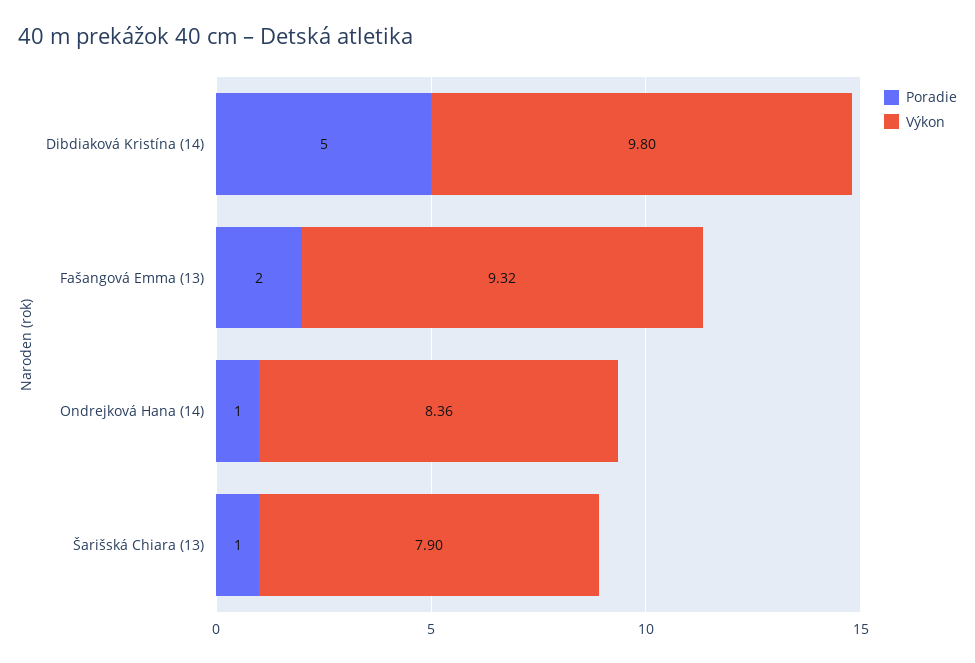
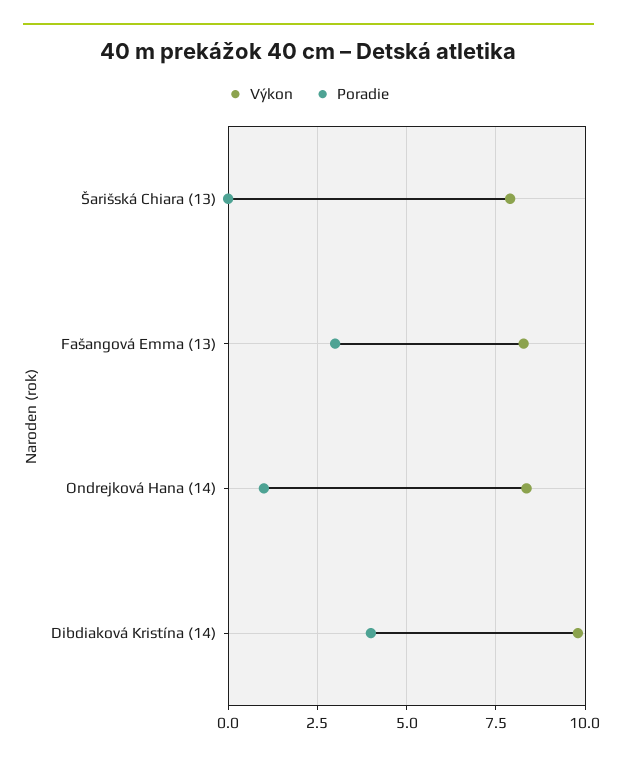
  {
    "Poradie": {
-     "Dibdiaková Kristína (14)": 5,
+     "Dibdiaková Kristína (14)": 4,
-     "Fašangová Emma (13)": 2,
+     "Fašangová Emma (13)": 3,
      "Ondrejková Hana (14)": 1,
-     "Šarišská Chiara (13)": 1
+     "Šarišská Chiara (13)": 0
    },
    "Výkon": {
      "Dibdiaková Kristína (14)": 9.8,
-     "Fašangová Emma (13)": 9.32,
+     "Fašangová Emma (13)": 8.25,
      "Ondrejková Hana (14)": 8.36,
      "Šarišská Chiara (13)": 7.9
    }
  }

